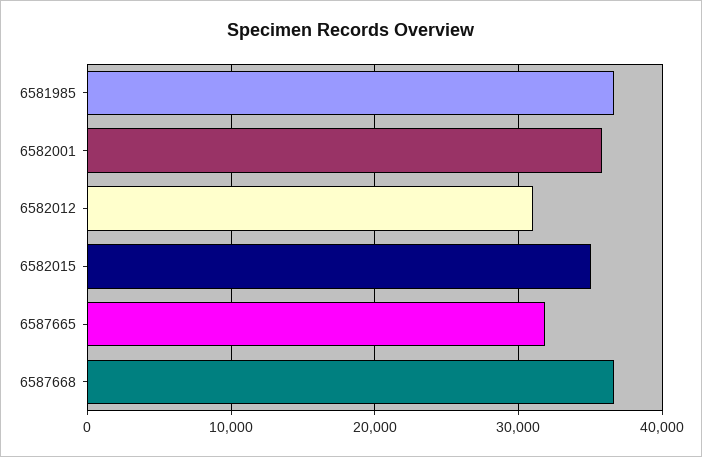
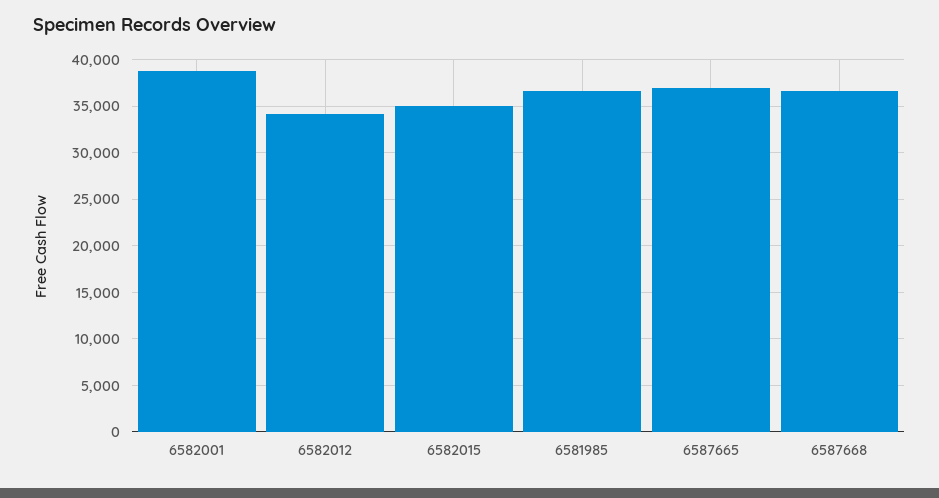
  {
    "6581985": 37000,
-   "6582001": 36000,
+   "6582001": 39000,
-   "6582012": 31000,
+   "6582012": 34000,
    "6582015": 35000,
-   "6587665": 32000,
+   "6587665": 37000,
    "6587668": 37000
  }

